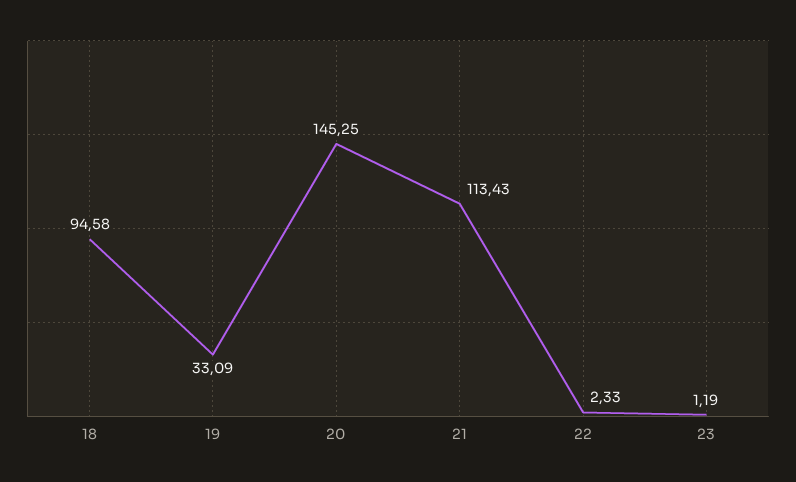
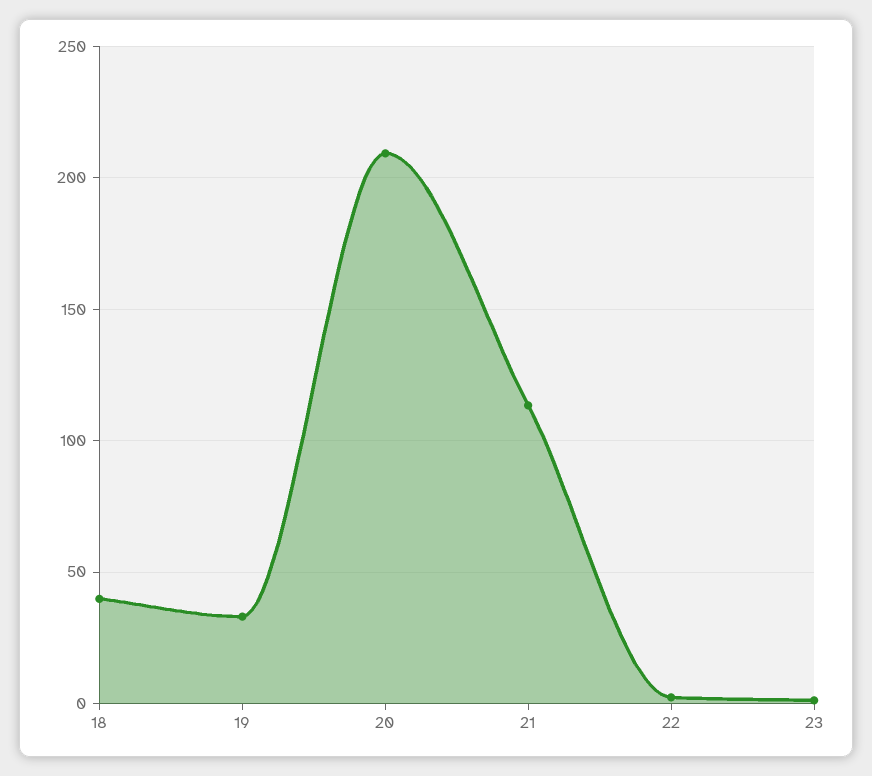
  {
-   "18": 94.58,
+   "18": 40,
    "19": 33.09,
-   "20": 145.25,
+   "20": 210,
    "21": 113.43,
    "22": 2.33,
    "23": 1.19
  }

